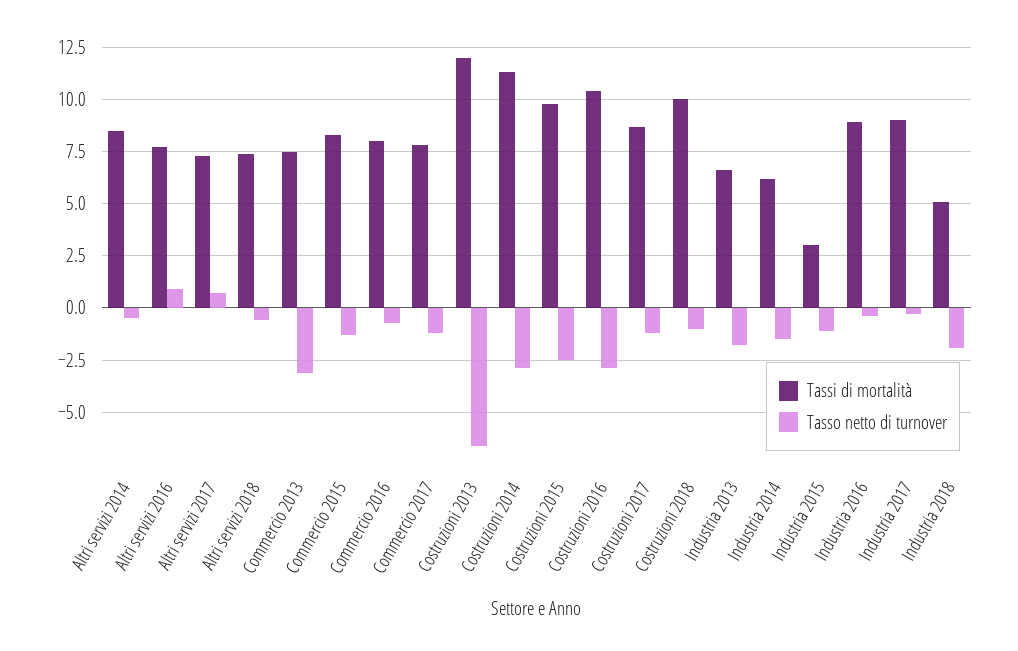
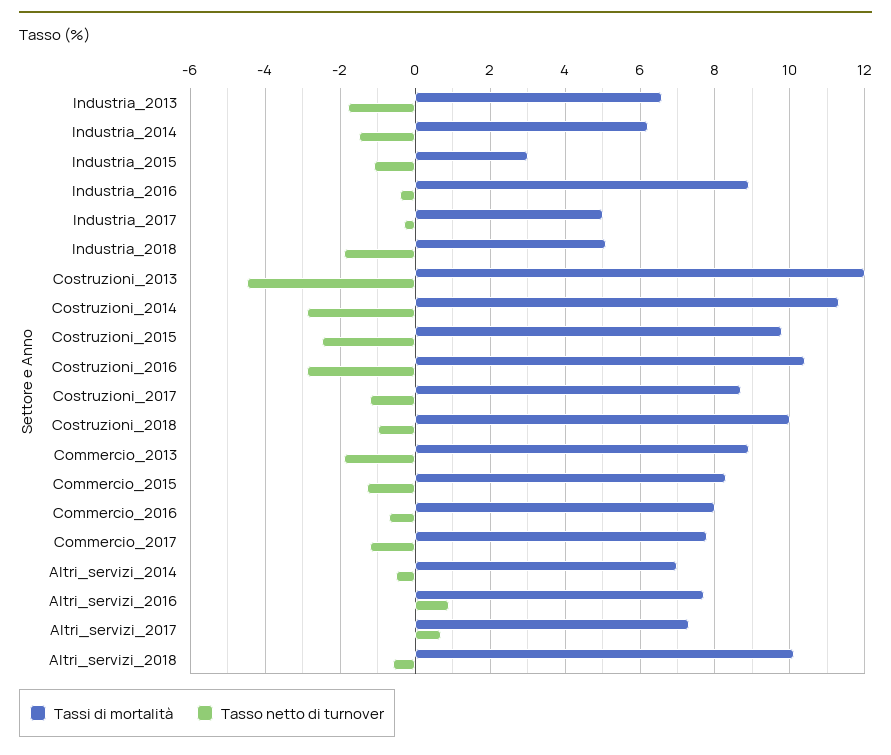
  {
    "Tassi di mortalità": {
-     "Altri servizi 2014": 8.5,
+     "Altri servizi 2014": 7,
      "Altri servizi 2016": 7.5,
      "Altri servizi 2017": 7.5,
-     "Altri servizi 2018": 7.5,
+     "Altri servizi 2018": 10,
-     "Commercio 2013": 7.5,
+     "Commercio 2013": 9,
      "Commercio 2015": 8.5,
      "Commercio 2016": 8,
      "Commercio 2017": 8,
      "Costruzioni 2013": 12,
      "Costruzioni 2014": 11.5,
      "Costruzioni 2015": 10,
      "Costruzioni 2016": 10.5,
      "Costruzioni 2017": 8.5,
      "Costruzioni 2018": 10,
      "Industria 2013": 6.5,
      "Industria 2014": 6,
      "Industria 2015": 3,
      "Industria 2016": 9,
-     "Industria 2017": 9,
+     "Industria 2017": 5,
      "Industria 2018": 5
    },
    "Tasso netto di turnover": {
      "Altri servizi 2014": -0.5,
      "Altri servizi 2016": 1,
      "Altri servizi 2017": 0.5,
      "Altri servizi 2018": -0.5,
-     "Commercio 2013": -3,
+     "Commercio 2013": -2,
      "Commercio 2015": -1.5,
      "Commercio 2016": -0.5,
      "Commercio 2017": -1,
-     "Costruzioni 2013": -6.5,
+     "Costruzioni 2013": -4.5,
      "Costruzioni 2014": -3,
      "Costruzioni 2015": -2.5,
      "Costruzioni 2016": -3,
      "Costruzioni 2017": -1,
      "Costruzioni 2018": -1,
      "Industria 2013": -2,
      "Industria 2014": -1.5,
      "Industria 2015": -1,
      "Industria 2016": -0.5,
      "Industria 2017": -0.5,
      "Industria 2018": -2
    }
  }

